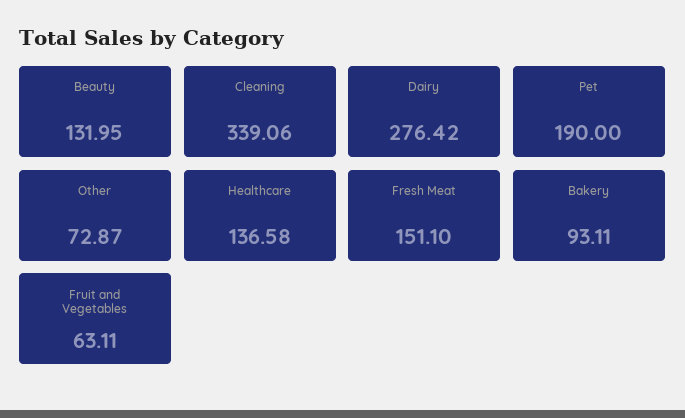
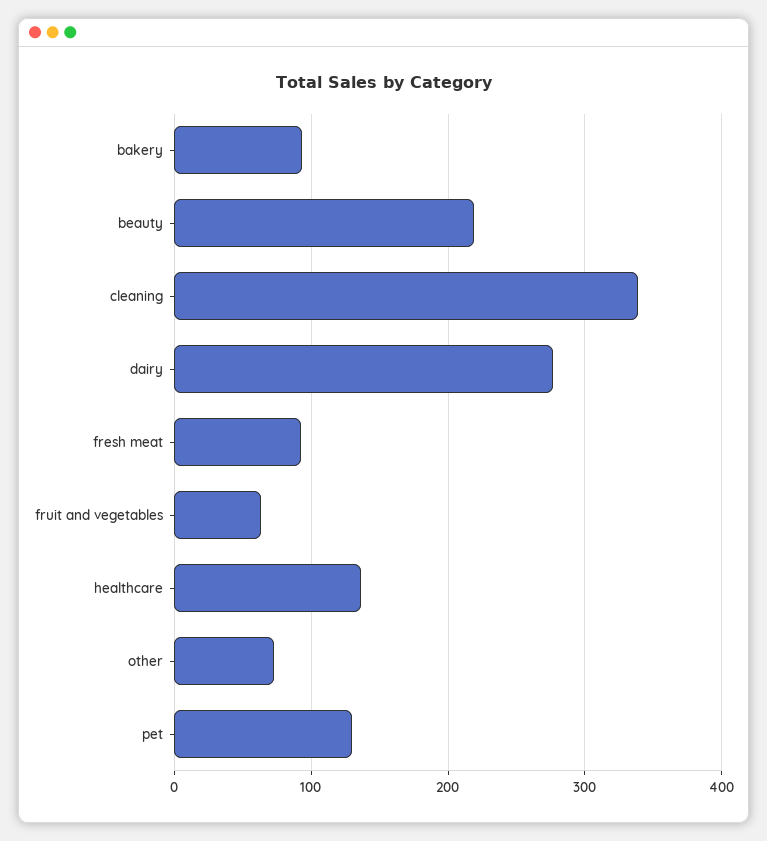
  {
-   "Beauty": 131.95,
+   "Beauty": 220,
    "Cleaning": 339.06,
    "Dairy": 276.42,
-   "Pet": 190,
+   "Pet": 130,
    "Other": 72.87,
    "Healthcare": 136.58,
-   "Fresh Meat": 151.1,
+   "Fresh Meat": 90,
    "Bakery": 93.11,
    "Fruit and Vegetables": 63.11
  }

